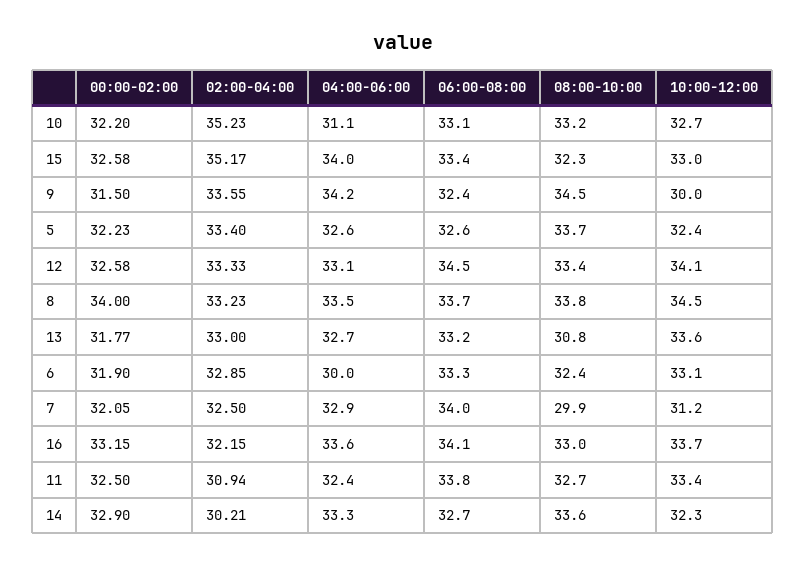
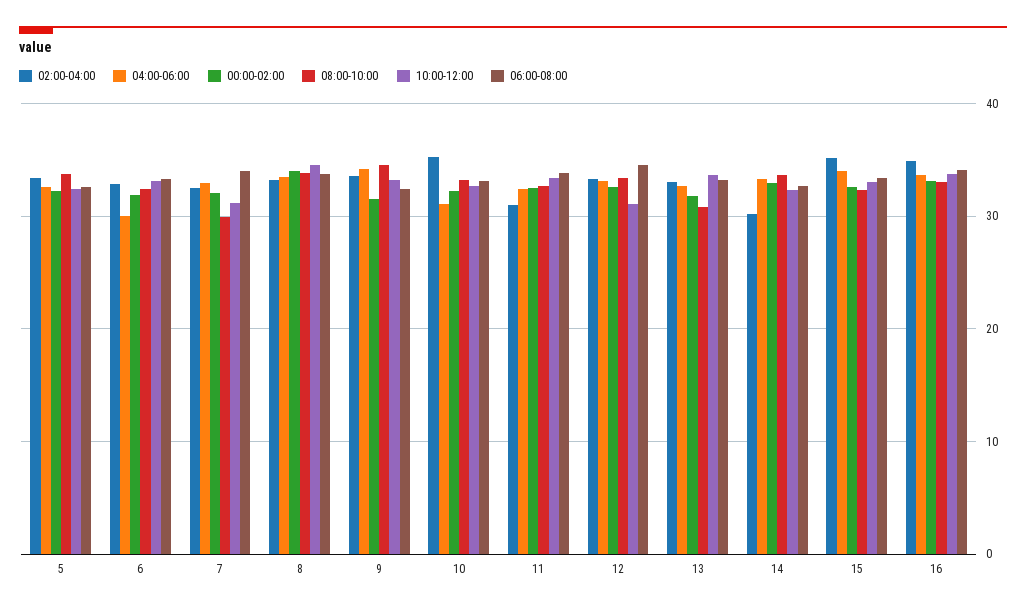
  {
    "00:00-02:00": {
      "10": 32.2,
      "15": 32.58,
      "9": 31.5,
      "5": 32.23,
      "12": 32.58,
      "8": 34,
      "13": 31.77,
      "6": 31.9,
      "7": 32.05,
      "16": 33.15,
      "11": 32.5,
      "14": 32.9
    },
    "02:00-04:00": {
      "10": 35.23,
      "15": 35.17,
      "9": 33.55,
      "5": 33.4,
      "12": 33.33,
      "8": 33.23,
      "13": 33,
      "6": 32.85,
      "7": 32.5,
-     "16": 32.15,
+     "16": 35,
      "11": 30.94,
      "14": 30.21
    },
    "04:00-06:00": {
      "10": 31.1,
      "15": 34,
      "9": 34.2,
      "5": 32.6,
      "12": 33.1,
      "8": 33.5,
      "13": 32.7,
      "6": 30,
      "7": 32.9,
      "16": 33.6,
      "11": 32.4,
      "14": 33.3
    },
    "06:00-08:00": {
      "10": 33.1,
      "15": 33.4,
      "9": 32.4,
      "5": 32.6,
      "12": 34.5,
      "8": 33.7,
      "13": 33.2,
      "6": 33.3,
      "7": 34,
      "16": 34.1,
      "11": 33.8,
      "14": 32.7
    },
    "08:00-10:00": {
      "10": 33.2,
      "15": 32.3,
      "9": 34.5,
      "5": 33.7,
      "12": 33.4,
      "8": 33.8,
      "13": 30.8,
      "6": 32.4,
      "7": 29.9,
      "16": 33,
      "11": 32.7,
      "14": 33.6
    },
    "10:00-12:00": {
      "10": 32.7,
      "15": 33,
-     "9": 30,
+     "9": 33,
      "5": 32.4,
-     "12": 34.1,
+     "12": 31,
      "8": 34.5,
      "13": 33.6,
      "6": 33.1,
      "7": 31.2,
      "16": 33.7,
      "11": 33.4,
      "14": 32.3
    }
  }

